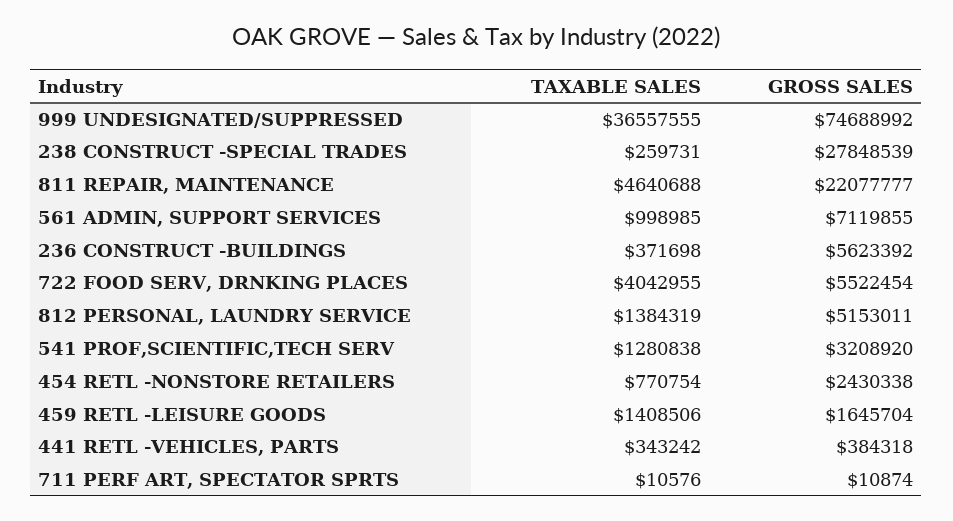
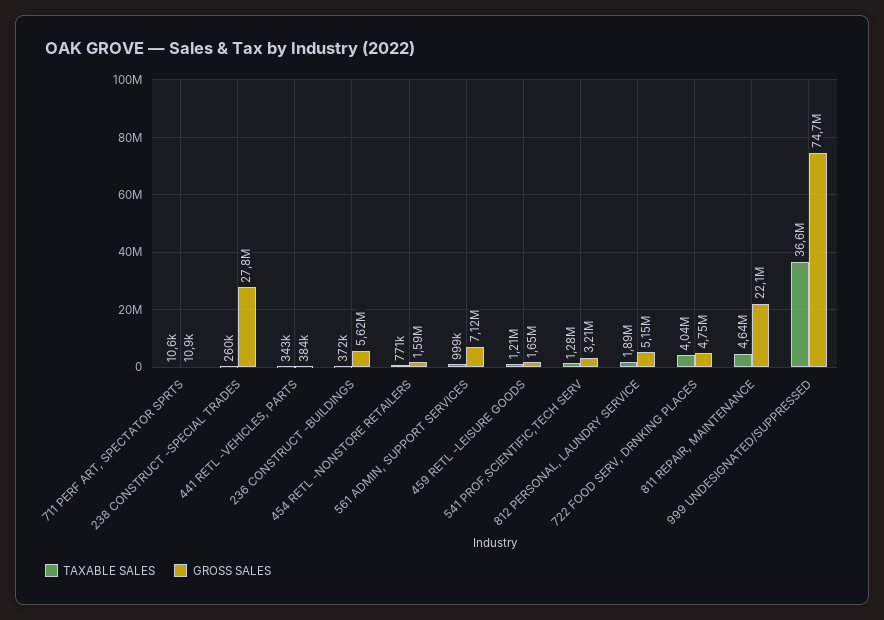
  {
    "TAXABLE SALES": {
      "999 UNDESIGNATED/SUPPRESSED": 36557555,
      "238 CONSTRUCT -SPECIAL TRADES": 259731,
      "811 REPAIR, MAINTENANCE": 4640688,
      "561 ADMIN, SUPPORT SERVICES": 998985,
      "236 CONSTRUCT -BUILDINGS": 371698,
      "722 FOOD SERV, DRNKING PLACES": 4042955,
-     "812 PERSONAL, LAUNDRY SERVICE": 1384319,
+     "812 PERSONAL, LAUNDRY SERVICE": 1890000,
      "541 PROF,SCIENTIFIC,TECH SERV": 1280838,
      "454 RETL -NONSTORE RETAILERS": 770754,
-     "459 RETL -LEISURE GOODS": 1408506,
+     "459 RETL -LEISURE GOODS": 1210000,
      "441 RETL -VEHICLES, PARTS": 343242,
      "711 PERF ART, SPECTATOR SPRTS": 10576
    },
    "GROSS SALES": {
      "999 UNDESIGNATED/SUPPRESSED": 74688992,
      "238 CONSTRUCT -SPECIAL TRADES": 27848539,
      "811 REPAIR, MAINTENANCE": 22077777,
      "561 ADMIN, SUPPORT SERVICES": 7119855,
      "236 CONSTRUCT -BUILDINGS": 5623392,
-     "722 FOOD SERV, DRNKING PLACES": 5522454,
+     "722 FOOD SERV, DRNKING PLACES": 4750000,
      "812 PERSONAL, LAUNDRY SERVICE": 5153011,
      "541 PROF,SCIENTIFIC,TECH SERV": 3208920,
-     "454 RETL -NONSTORE RETAILERS": 2430338,
+     "454 RETL -NONSTORE RETAILERS": 1590000,
      "459 RETL -LEISURE GOODS": 1645704,
      "441 RETL -VEHICLES, PARTS": 384318,
      "711 PERF ART, SPECTATOR SPRTS": 10874
    }
  }

